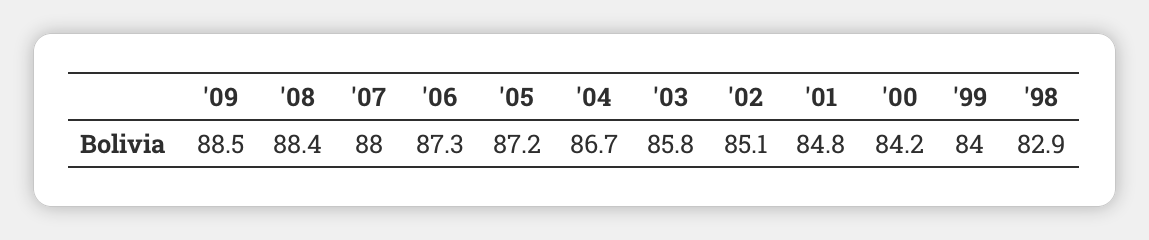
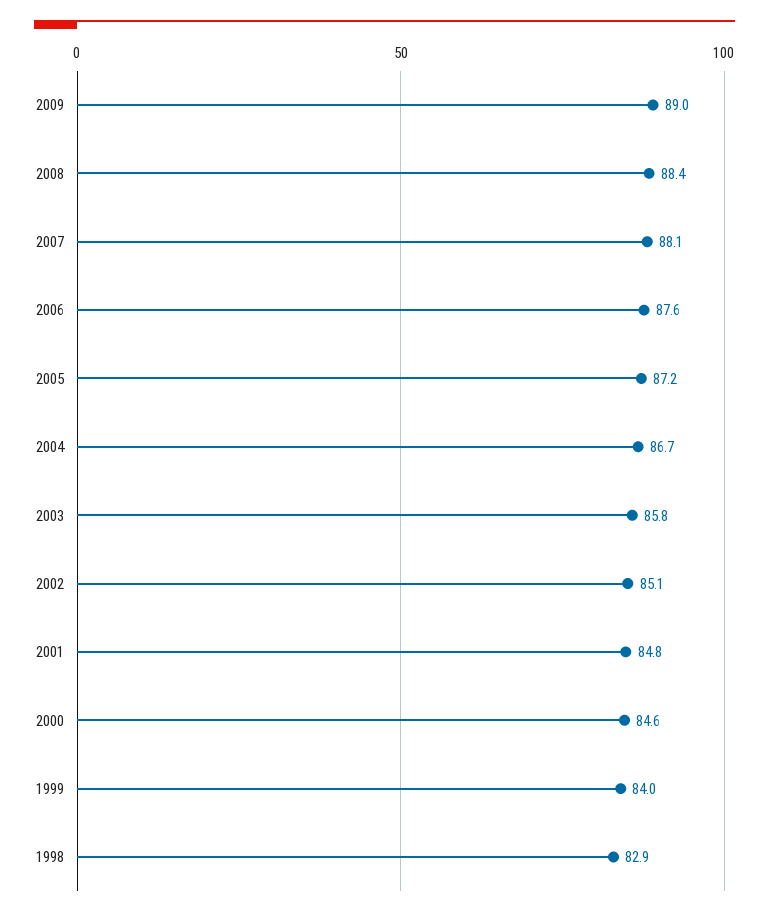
  {
-   "'09": 88.5,
+   "'09": 89,
    "'08": 88.4,
-   "'07": 88,
+   "'07": 88.1,
-   "'06": 87.3,
+   "'06": 87.6,
    "'05": 87.2,
    "'04": 86.7,
    "'03": 85.8,
    "'02": 85.1,
    "'01": 84.8,
-   "'00": 84.2,
+   "'00": 84.6,
    "'99": 84,
    "'98": 82.9
  }

